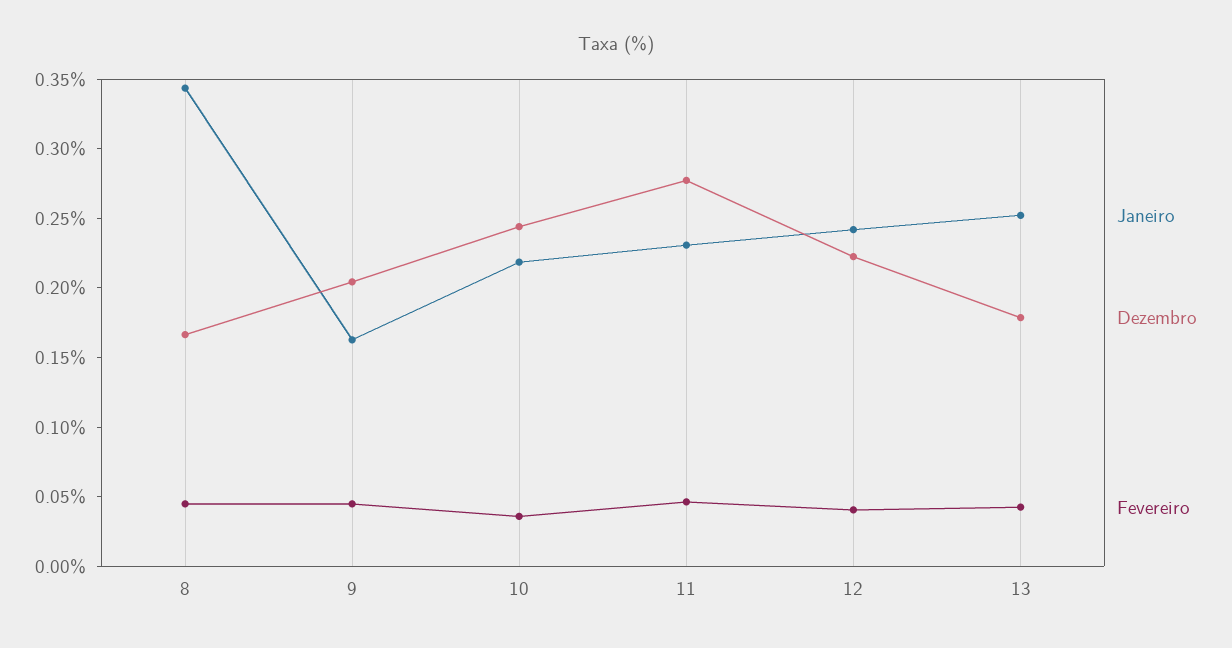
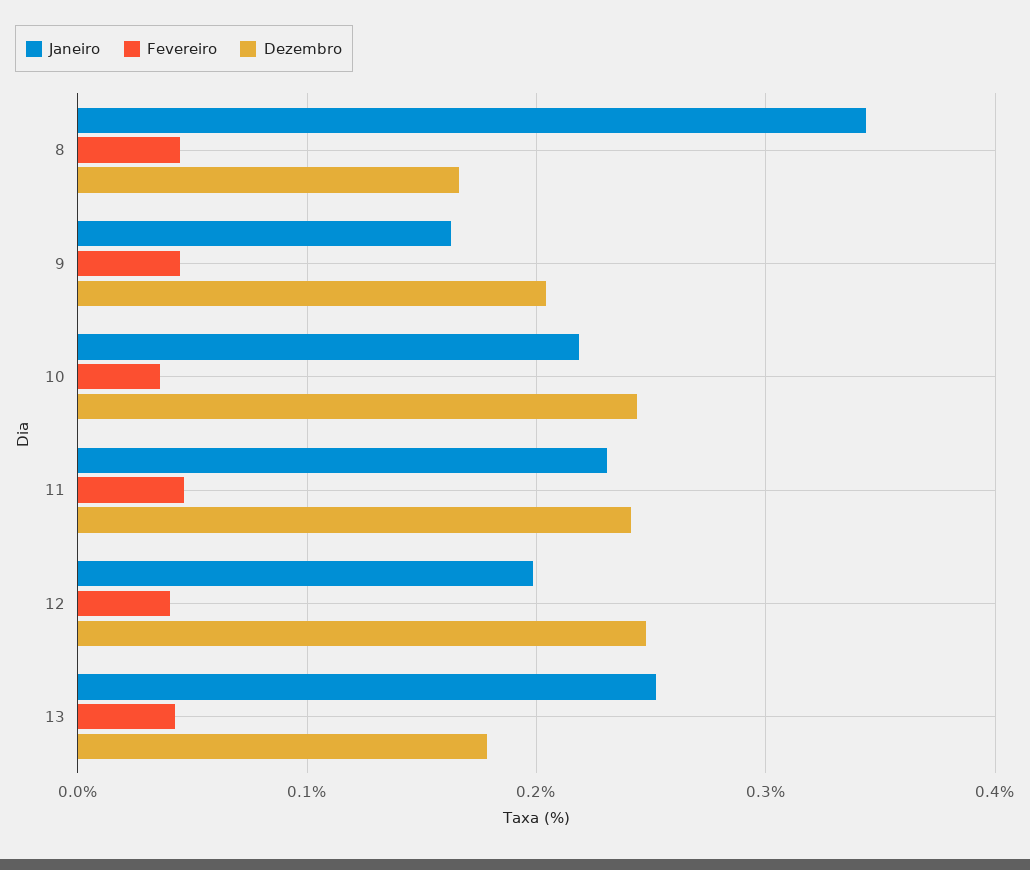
  {
    "Janeiro": {
      "8": 0.34,
      "9": 0.16,
      "10": 0.22,
      "11": 0.23,
-     "12": 0.24,
+     "12": 0.2,
      "13": 0.25
    },
    "Dezembro": {
      "8": 0.17,
      "9": 0.2,
      "10": 0.24,
-     "11": 0.28,
+     "11": 0.24,
-     "12": 0.22,
+     "12": 0.25,
      "13": 0.18
    },
    "Fevereiro": {
      "8": 0.04,
      "9": 0.04,
      "10": 0.04,
      "11": 0.05,
      "12": 0.04,
      "13": 0.04
    }
  }

